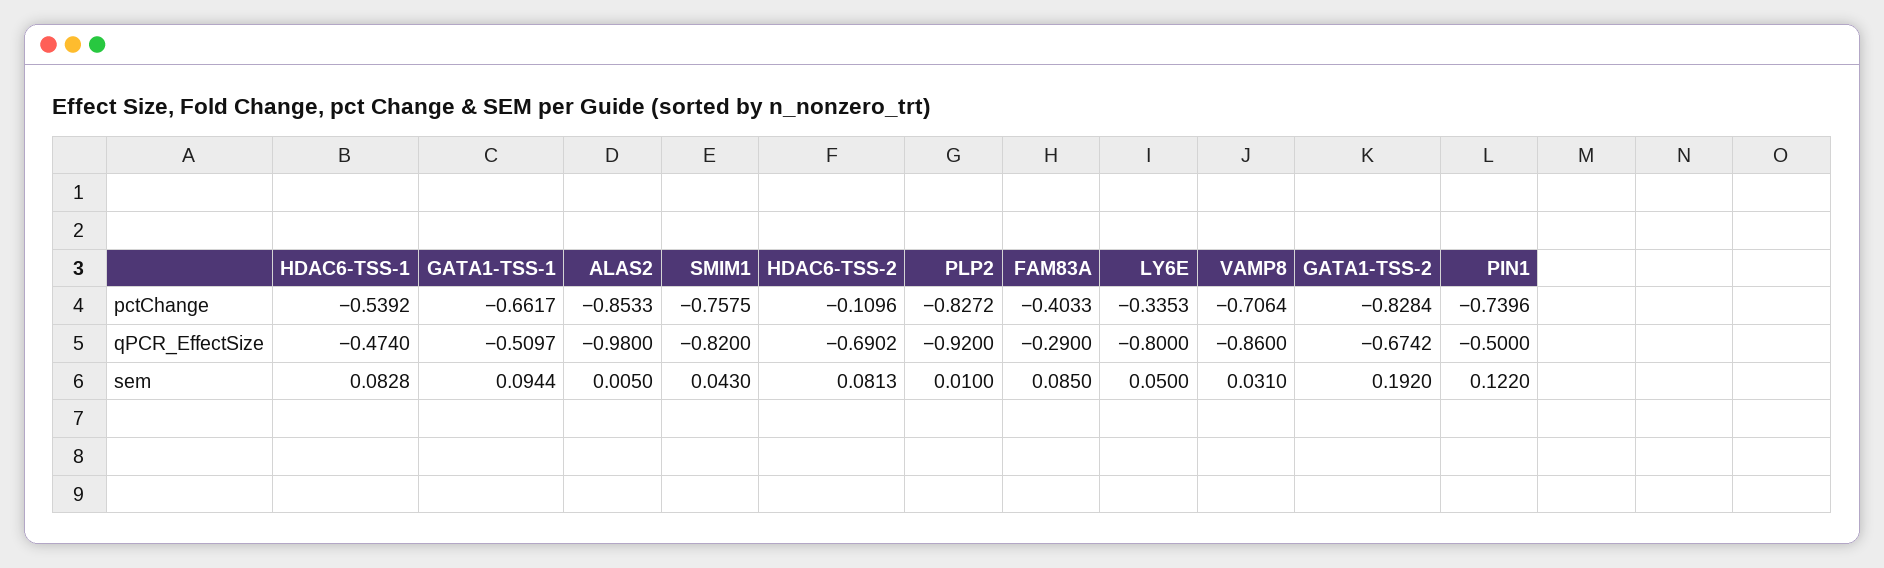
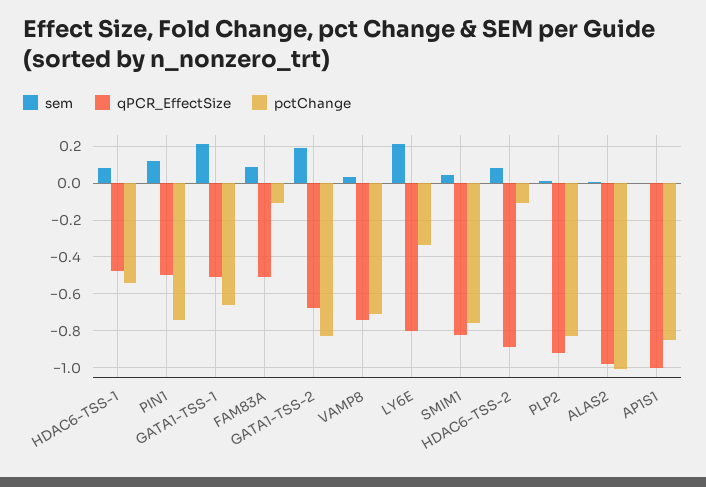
  {
    "pctChange": {
      "HDAC6-TSS-1": -0.5392,
      "GATA1-TSS-1": -0.6617,
-     "ALAS2": -0.8533,
+     "ALAS2": -1,
      "SMIM1": -0.7575,
      "HDAC6-TSS-2": -0.1096,
      "PLP2": -0.8272,
-     "FAM83A": -0.4033,
+     "FAM83A": -0.1,
      "LY6E": -0.3353,
      "VAMP8": -0.7064,
      "GATA1-TSS-2": -0.8284,
-     "PIN1": -0.7396
+     "PIN1": -0.7396,
+     "AP1S1": -0.85
    },
    "qPCR_EffectSize": {
      "HDAC6-TSS-1": -0.474,
      "GATA1-TSS-1": -0.5097,
      "ALAS2": -0.98,
      "SMIM1": -0.82,
-     "HDAC6-TSS-2": -0.6902,
+     "HDAC6-TSS-2": -0.9,
      "PLP2": -0.92,
-     "FAM83A": -0.29,
+     "FAM83A": -0.5,
      "LY6E": -0.8,
-     "VAMP8": -0.86,
+     "VAMP8": -0.75,
      "GATA1-TSS-2": -0.6742,
-     "PIN1": -0.5
+     "PIN1": -0.5,
+     "AP1S1": -1
    },
    "sem": {
      "HDAC6-TSS-1": 0.0828,
-     "GATA1-TSS-1": 0.0944,
+     "GATA1-TSS-1": 0.2,
      "ALAS2": 0.005,
      "SMIM1": 0.043,
      "HDAC6-TSS-2": 0.0813,
      "PLP2": 0.01,
      "FAM83A": 0.085,
-     "LY6E": 0.05,
+     "LY6E": 0.2,
      "VAMP8": 0.031,
      "GATA1-TSS-2": 0.192,
-     "PIN1": 0.122
+     "PIN1": 0.122,
+     "AP1S1": 0
    }
  }

